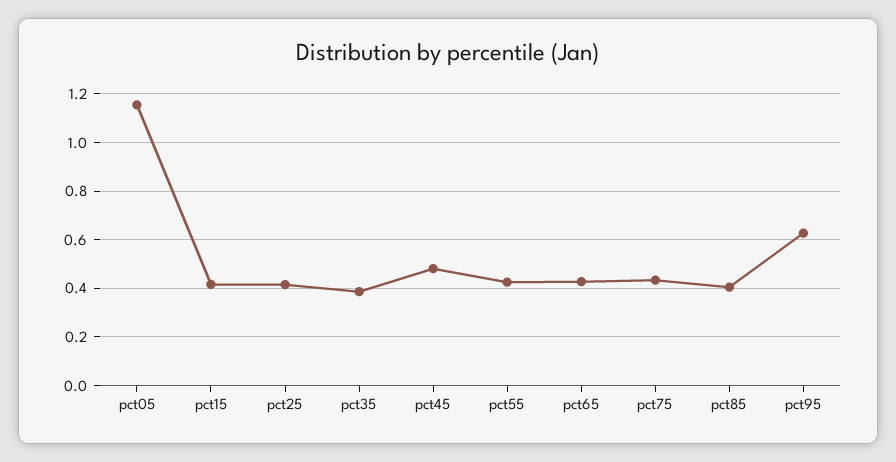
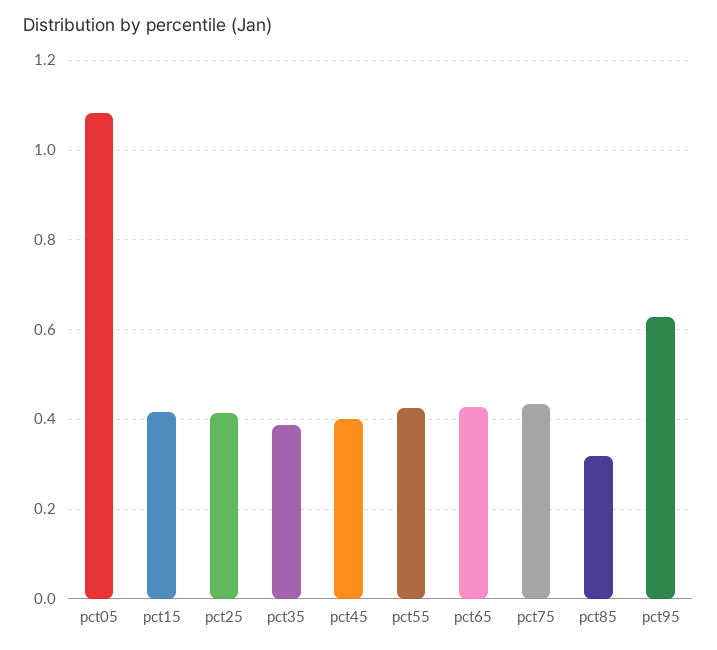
  {
-   "pct05": 1.15,
+   "pct05": 1.08,
    "pct15": 0.42,
    "pct25": 0.42,
    "pct35": 0.38,
-   "pct45": 0.475,
+   "pct45": 0.4,
    "pct55": 0.42,
    "pct65": 0.42,
    "pct75": 0.44,
-   "pct85": 0.4,
+   "pct85": 0.32,
    "pct95": 0.62
  }

